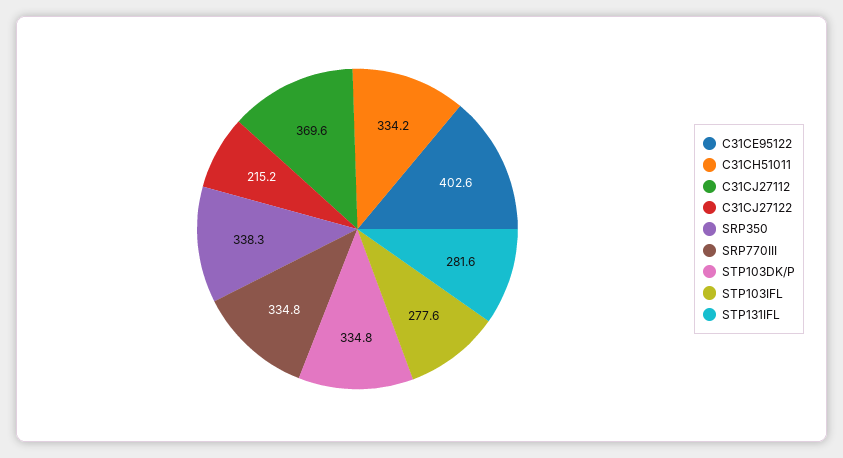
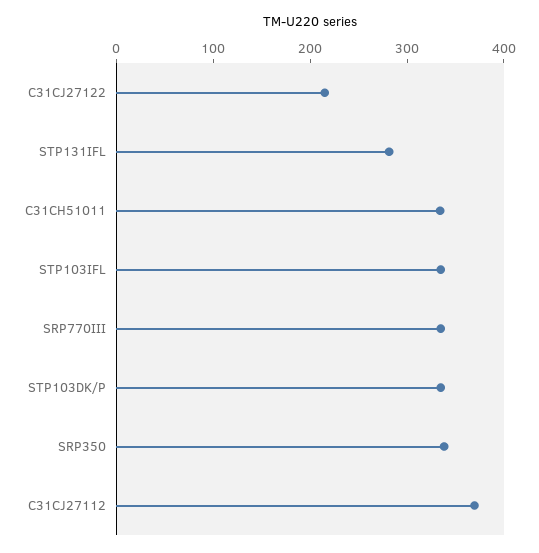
  {
-   "C31CE95122": 402.6,
    "C31CH51011": 334.2,
    "C31CJ27112": 369.6,
    "C31CJ27122": 215.2,
    "SRP350": 338.3,
    "SRP770III": 334.8,
    "STP103DK/P": 334.8,
-   "STP103IFL": 277.6,
+   "STP103IFL": 340,
    "STP131IFL": 281.6
  }

